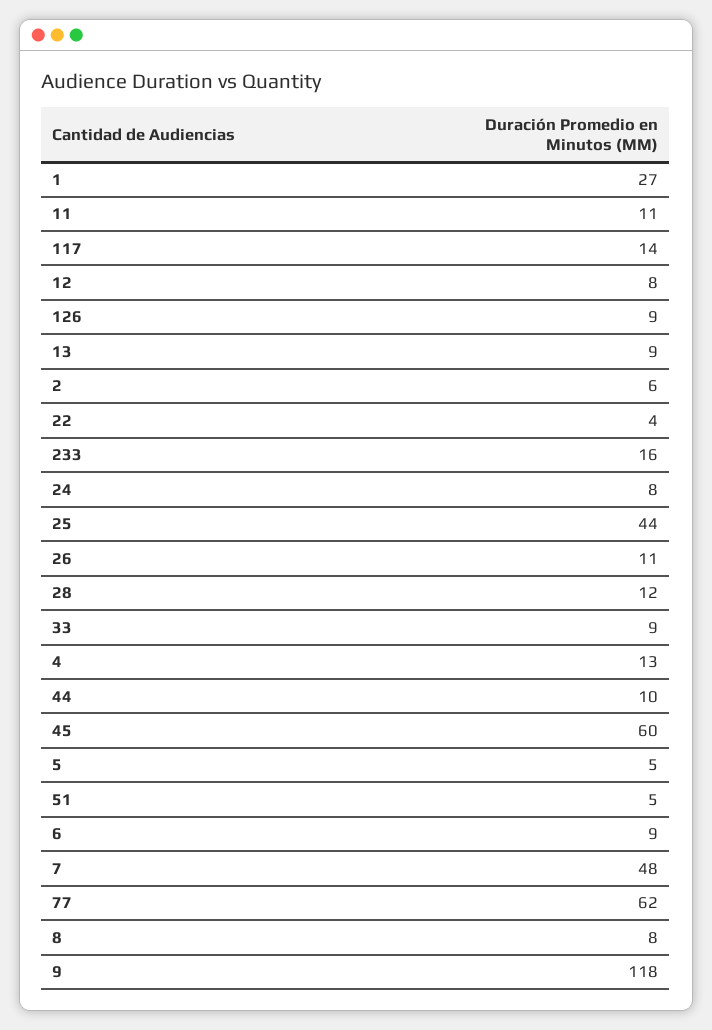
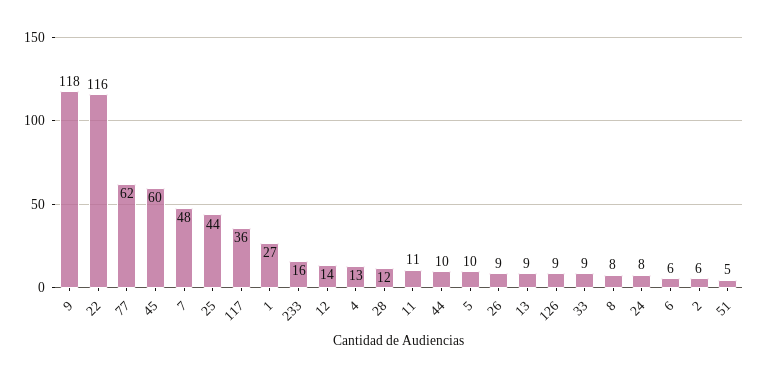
  {
    "1": 27,
    "11": 11,
-   "117": 14,
+   "117": 36,
-   "12": 8,
+   "12": 14,
    "126": 9,
    "13": 9,
    "2": 6,
-   "22": 4,
+   "22": 116,
    "233": 16,
    "24": 8,
    "25": 44,
-   "26": 11,
+   "26": 9,
    "28": 12,
    "33": 9,
    "4": 13,
    "44": 10,
    "45": 60,
-   "5": 5,
+   "5": 10,
    "51": 5,
-   "6": 9,
+   "6": 6,
    "7": 48,
    "77": 62,
    "8": 8,
    "9": 118
  }

